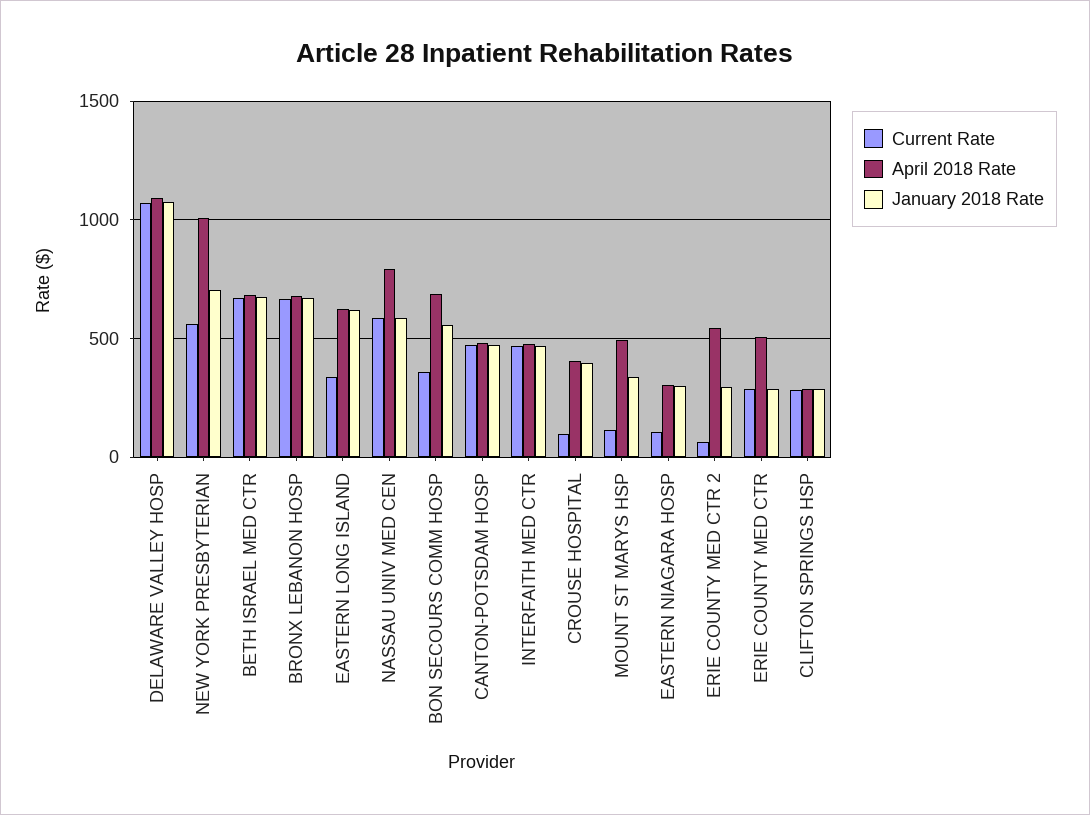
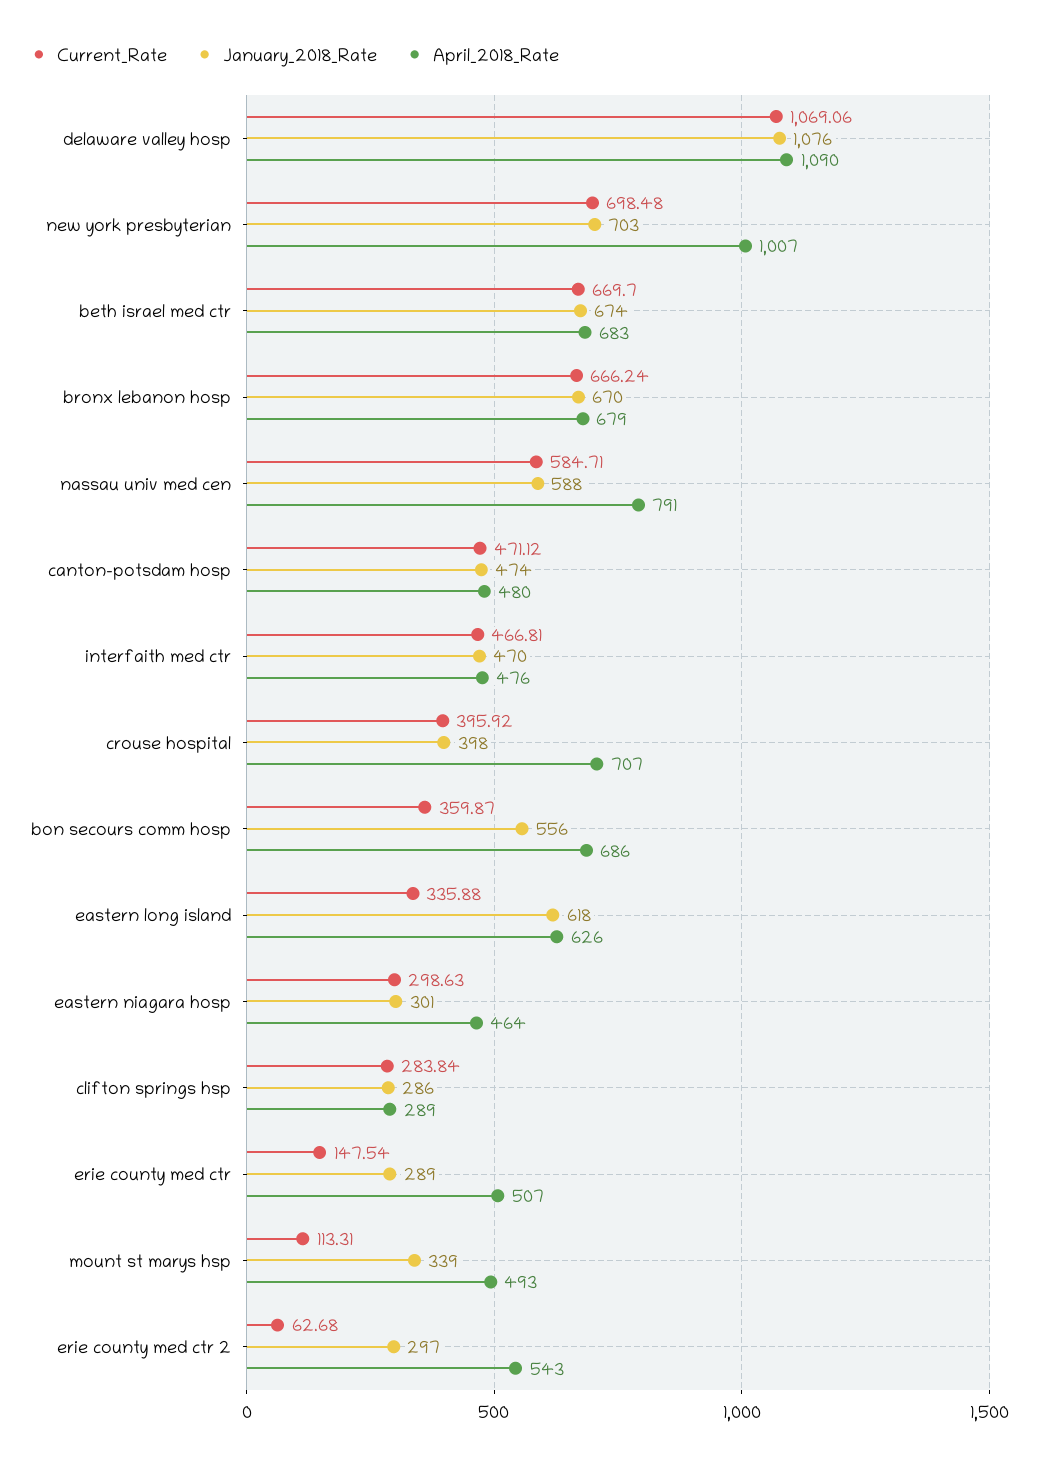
  {
    "Current Rate": {
      "DELAWARE VALLEY HOSP": 1069.06,
-     "NEW YORK PRESBYTERIAN": 550,
+     "NEW YORK PRESBYTERIAN": 698.48,
      "BETH ISRAEL MED CTR": 669.7,
      "BRONX LEBANON HOSP": 666.24,
      "EASTERN LONG ISLAND": 335.88,
      "NASSAU UNIV MED CEN": 584.71,
      "BON SECOURS COMM HOSP": 359.87,
      "CANTON-POTSDAM HOSP": 471.12,
      "INTERFAITH MED CTR": 466.81,
-     "CROUSE HOSPITAL": 100,
+     "CROUSE HOSPITAL": 395.92,
      "MOUNT ST MARYS HSP": 113.31,
-     "EASTERN NIAGARA HOSP": 100,
+     "EASTERN NIAGARA HOSP": 298.63,
      "ERIE COUNTY MED CTR 2": 62.68,
-     "ERIE COUNTY MED CTR": 300,
+     "ERIE COUNTY MED CTR": 147.54,
      "CLIFTON SPRINGS HSP": 283.84
    },
    "April 2018 Rate": {
      "DELAWARE VALLEY HOSP": 1090,
      "NEW YORK PRESBYTERIAN": 1007,
      "BETH ISRAEL MED CTR": 683,
      "BRONX LEBANON HOSP": 679,
      "EASTERN LONG ISLAND": 626,
      "NASSAU UNIV MED CEN": 791,
      "BON SECOURS COMM HOSP": 686,
      "CANTON-POTSDAM HOSP": 480,
      "INTERFAITH MED CTR": 476,
-     "CROUSE HOSPITAL": 400,
+     "CROUSE HOSPITAL": 707,
      "MOUNT ST MARYS HSP": 493,
-     "EASTERN NIAGARA HOSP": 300,
+     "EASTERN NIAGARA HOSP": 464,
      "ERIE COUNTY MED CTR 2": 543,
      "ERIE COUNTY MED CTR": 507,
      "CLIFTON SPRINGS HSP": 289
    },
    "January 2018 Rate": {
      "DELAWARE VALLEY HOSP": 1076,
      "NEW YORK PRESBYTERIAN": 703,
      "BETH ISRAEL MED CTR": 674,
      "BRONX LEBANON HOSP": 670,
      "EASTERN LONG ISLAND": 618,
      "NASSAU UNIV MED CEN": 588,
      "BON SECOURS COMM HOSP": 556,
      "CANTON-POTSDAM HOSP": 474,
      "INTERFAITH MED CTR": 470,
      "CROUSE HOSPITAL": 398,
      "MOUNT ST MARYS HSP": 339,
      "EASTERN NIAGARA HOSP": 301,
      "ERIE COUNTY MED CTR 2": 297,
      "ERIE COUNTY MED CTR": 289,
      "CLIFTON SPRINGS HSP": 286
    }
  }

